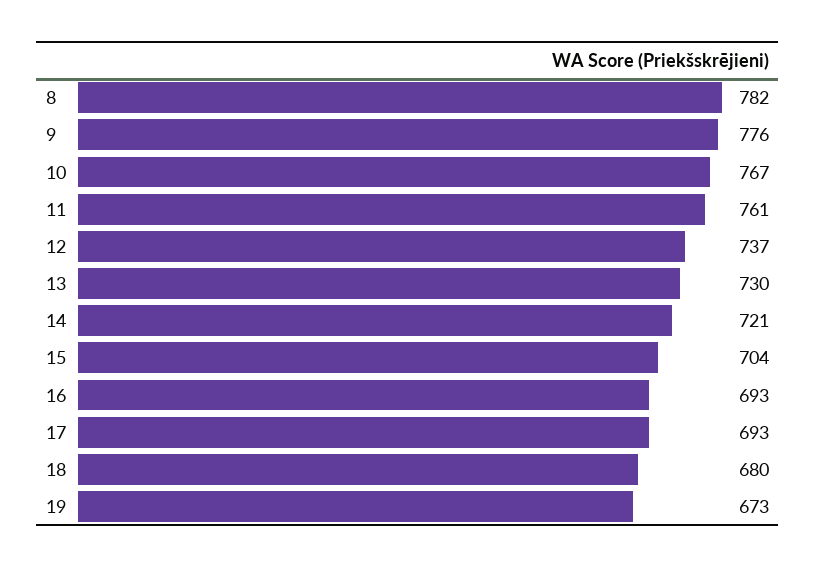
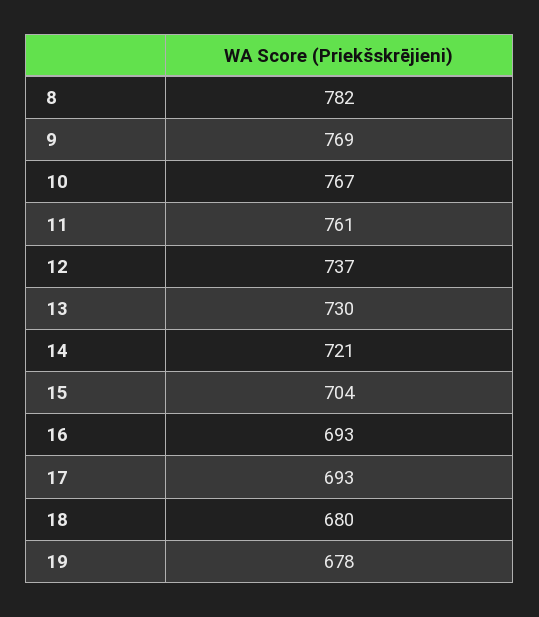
  {
    "8": 782,
-   "9": 776,
+   "9": 769,
    "10": 767,
    "11": 761,
    "12": 737,
    "13": 730,
    "14": 721,
    "15": 704,
    "16": 693,
    "17": 693,
    "18": 680,
-   "19": 673
+   "19": 678
  }

